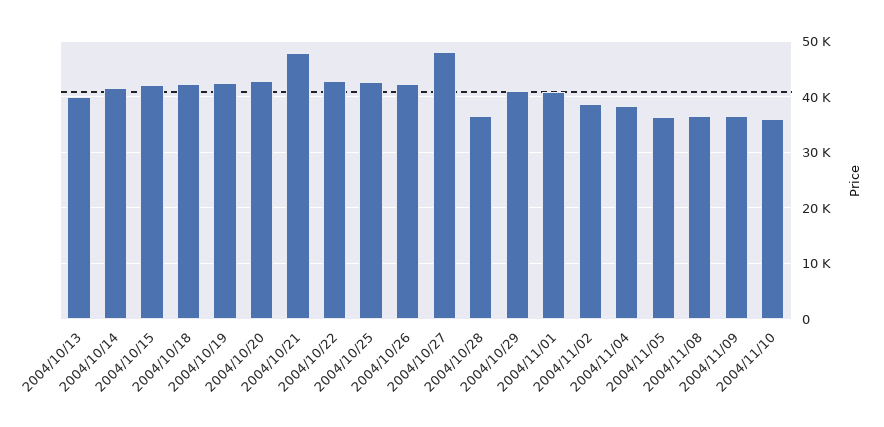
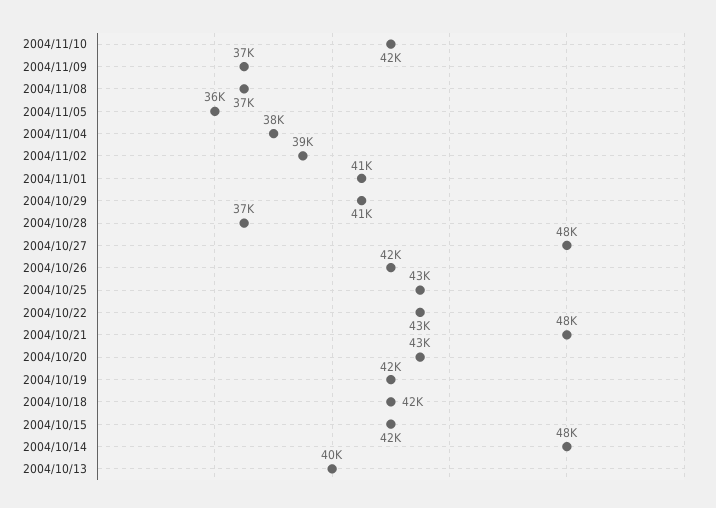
  {
    "2004/10/13": 40000,
-   "2004/10/14": 42000,
+   "2004/10/14": 48000,
    "2004/10/15": 42000,
    "2004/10/18": 42000,
    "2004/10/19": 42000,
    "2004/10/20": 43000,
    "2004/10/21": 48000,
    "2004/10/22": 43000,
    "2004/10/25": 43000,
    "2004/10/26": 42000,
    "2004/10/27": 48000,
    "2004/10/28": 37000,
    "2004/10/29": 41000,
    "2004/11/01": 41000,
    "2004/11/02": 39000,
    "2004/11/04": 38000,
    "2004/11/05": 36000,
    "2004/11/08": 37000,
    "2004/11/09": 37000,
-   "2004/11/10": 36000
+   "2004/11/10": 42000
  }

